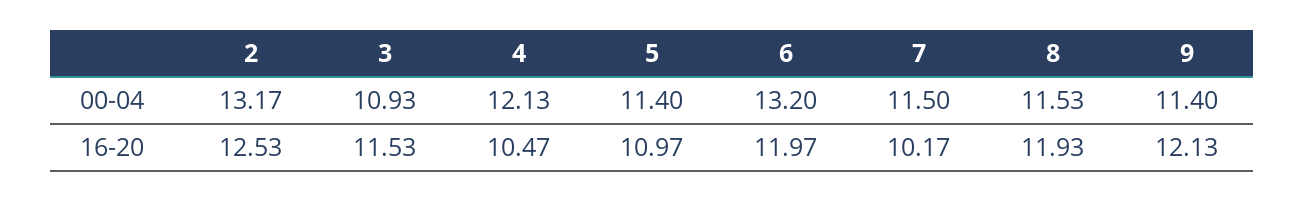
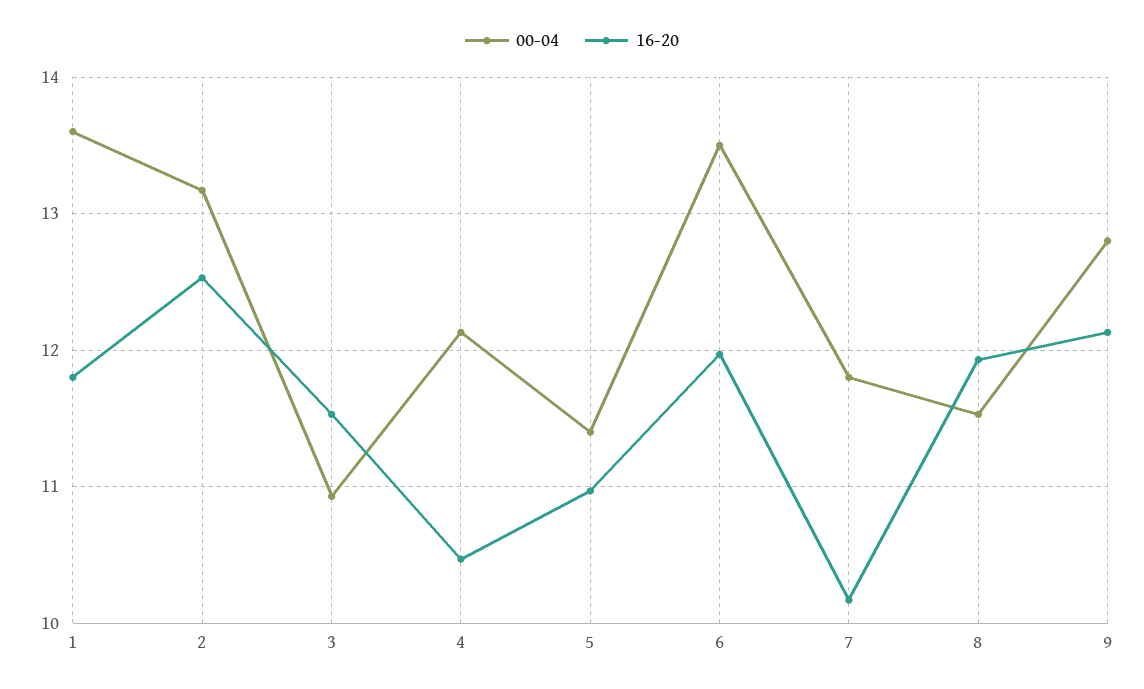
  {
    "00-04": {
      "2": 13.17,
      "3": 10.93,
      "4": 12.13,
      "5": 11.4,
-     "6": 13.2,
+     "6": 13.5,
-     "7": 11.5,
+     "7": 11.8,
      "8": 11.53,
-     "9": 11.4
+     "9": 12.8,
+     "1": 13.6
    },
    "16-20": {
      "2": 12.53,
      "3": 11.53,
      "4": 10.47,
      "5": 10.97,
      "6": 11.97,
      "7": 10.17,
      "8": 11.93,
-     "9": 12.13
+     "9": 12.13,
+     "1": 11.8
    }
  }

